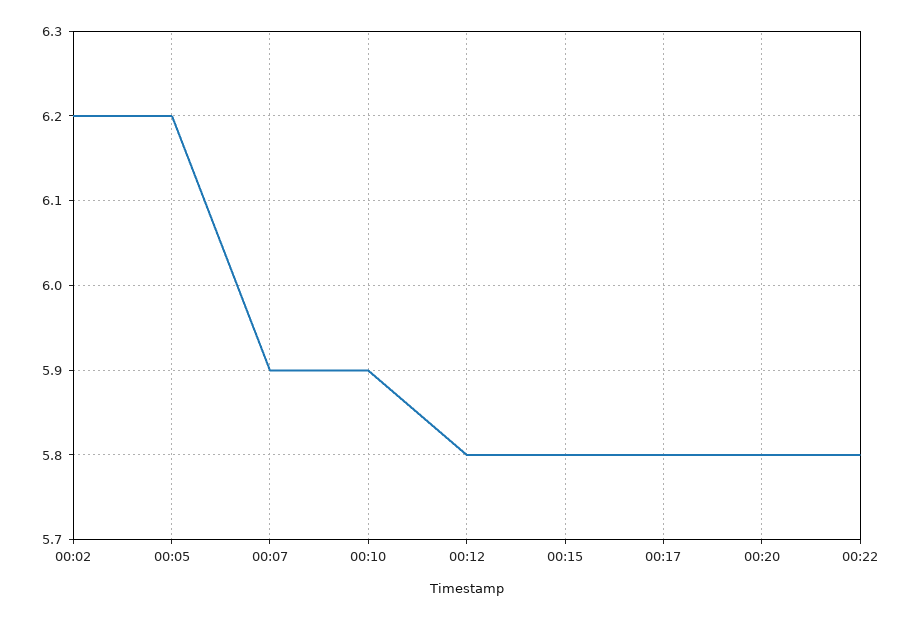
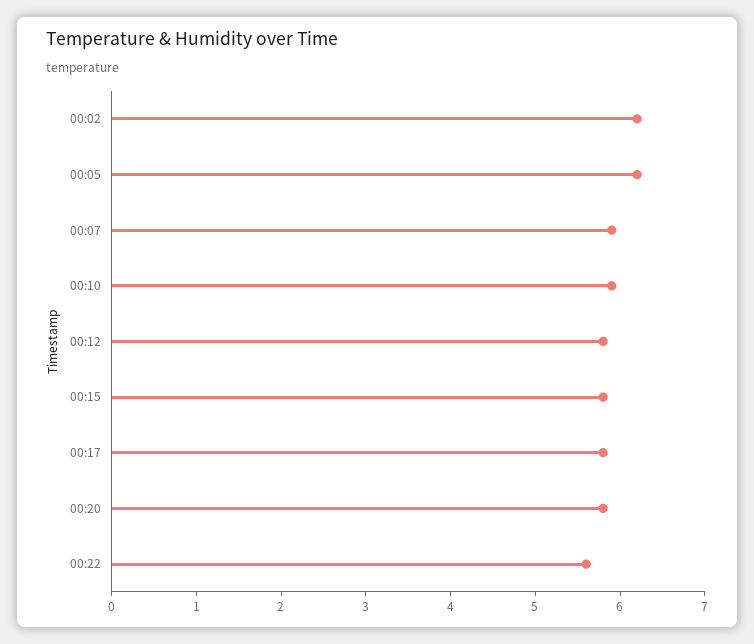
  {
    "00:02": 6.2,
    "00:05": 6.2,
    "00:07": 5.9,
    "00:10": 5.9,
    "00:12": 5.8,
    "00:15": 5.8,
    "00:17": 5.8,
    "00:20": 5.8,
-   "00:22": 5.8
+   "00:22": 5.6
  }

